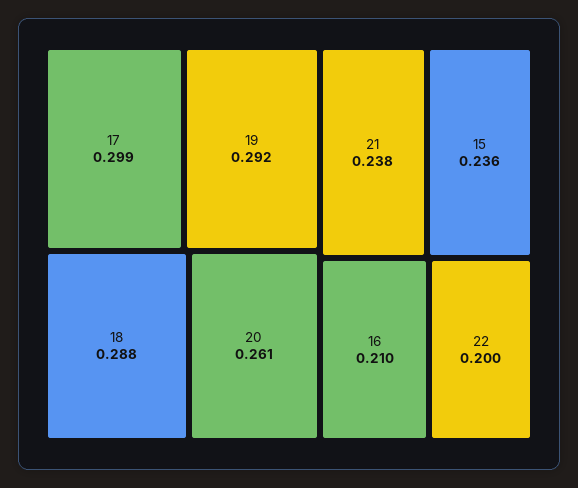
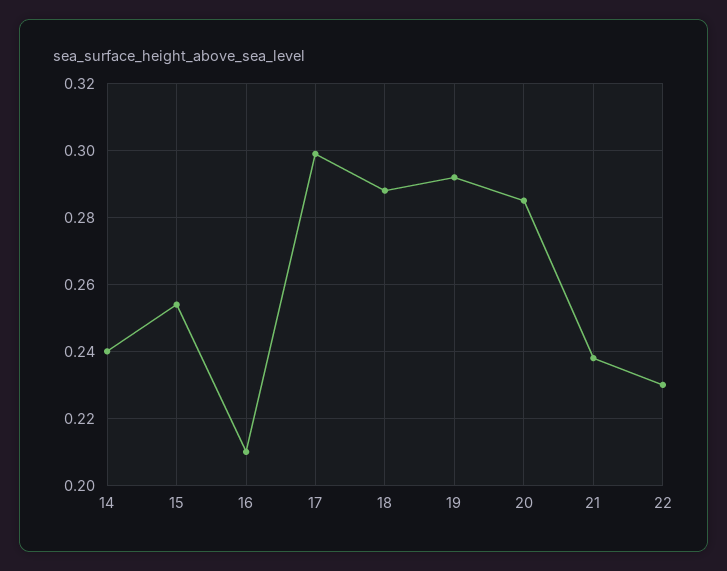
  {
    "17": 0.299,
    "19": 0.292,
    "18": 0.288,
-   "20": 0.261,
+   "20": 0.285,
    "21": 0.238,
-   "15": 0.236,
+   "15": 0.255,
    "16": 0.21,
-   "22": 0.2
+   "22": 0.23,
+   "14": 0.24
  }

